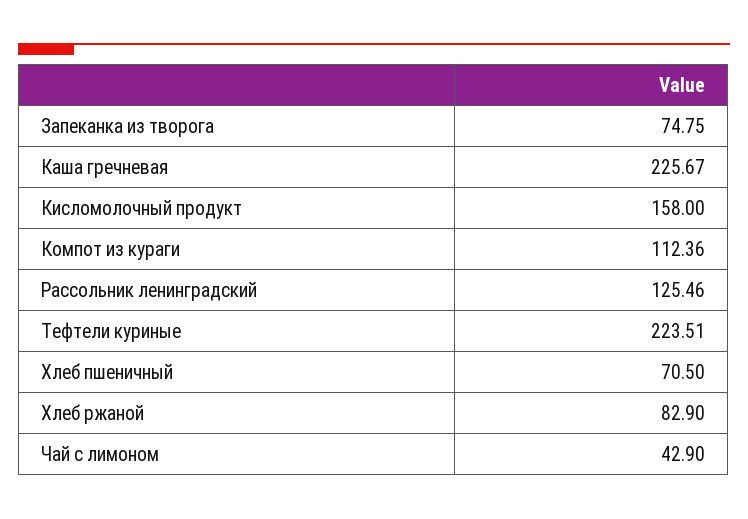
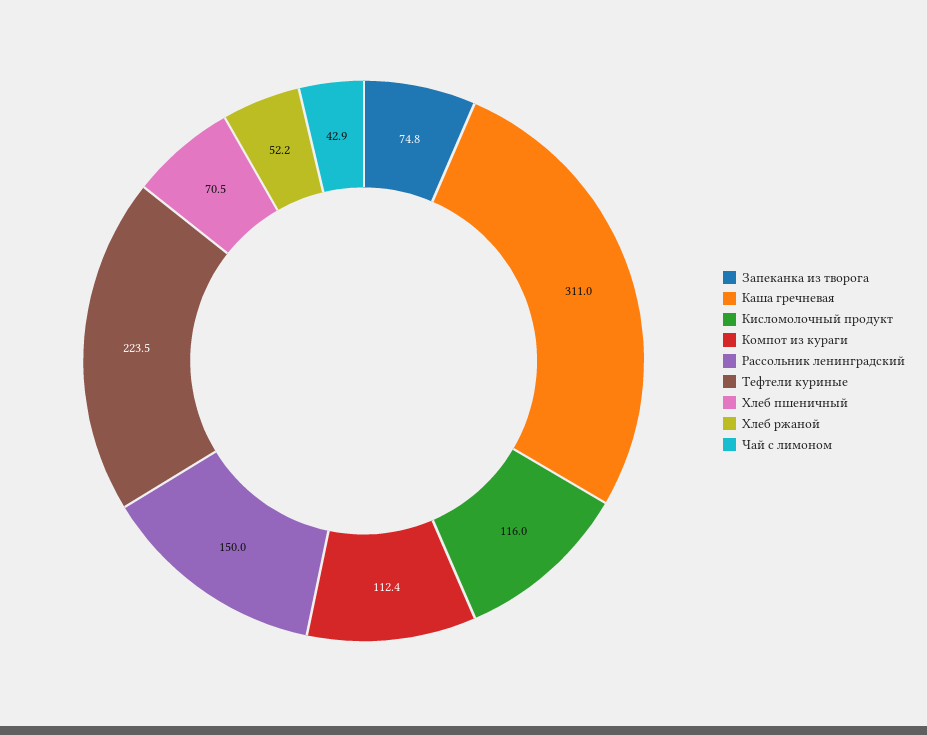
  {
    "Запеканка из творога": 74.75,
-   "Каша гречневая": 225.67,
+   "Каша гречневая": 311,
-   "Кисломолочный продукт": 158,
+   "Кисломолочный продукт": 116,
    "Компот из кураги": 112.36,
-   "Рассольник ленинградский": 125.46,
+   "Рассольник ленинградский": 150,
    "Тефтели куриные": 223.51,
    "Хлеб пшеничный": 70.5,
-   "Хлеб ржаной": 82.9,
+   "Хлеб ржаной": 52.2,
    "Чай с лимоном": 42.9
  }

